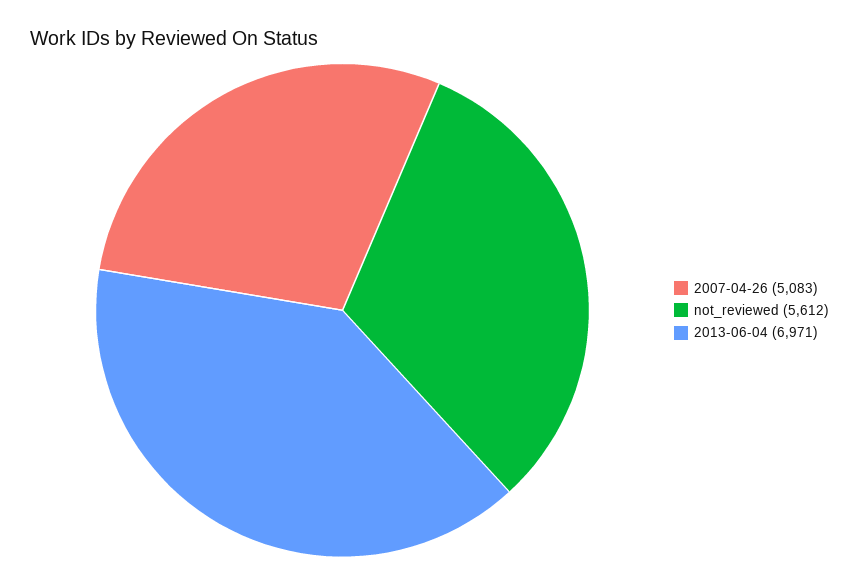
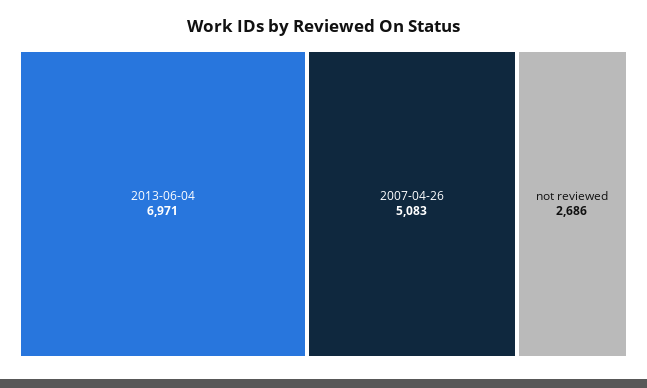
  {
    "2007-04-26": 5083,
-   "not_reviewed": 5612,
+   "not_reviewed": 2686,
    "2013-06-04": 6971
  }

